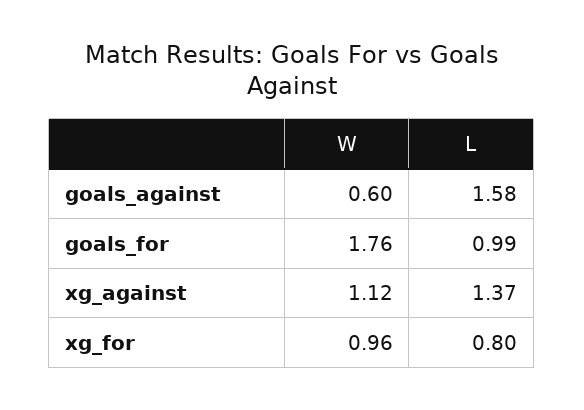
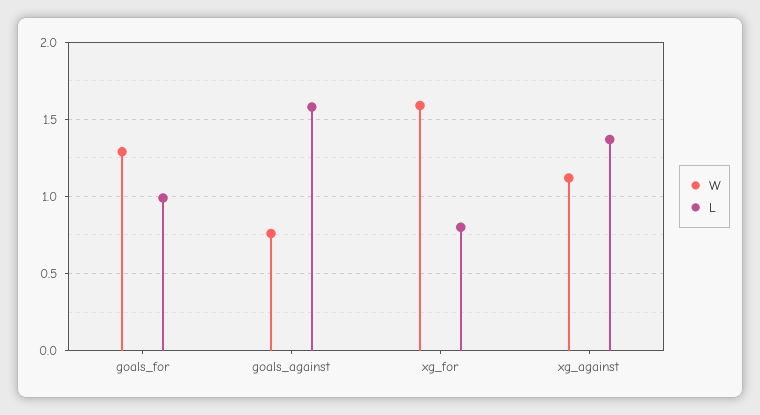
  {
    "W": {
-     "goals_against": 0.6,
+     "goals_against": 0.75,
-     "goals_for": 1.76,
+     "goals_for": 1.3,
      "xg_against": 1.12,
-     "xg_for": 0.96
+     "xg_for": 1.6
    },
    "L": {
      "goals_against": 1.58,
      "goals_for": 0.99,
      "xg_against": 1.37,
      "xg_for": 0.8
    }
  }

